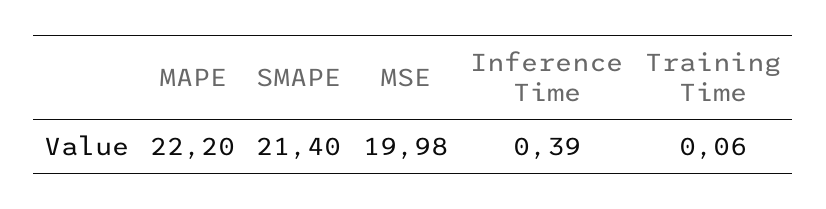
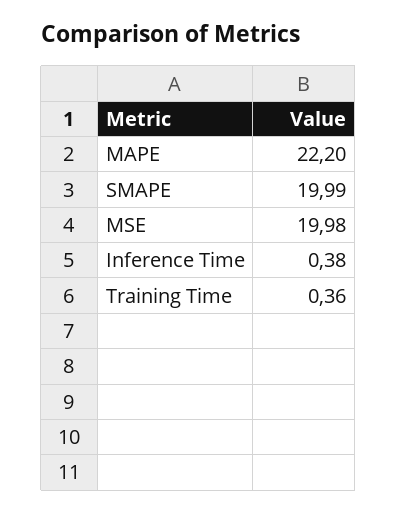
  {
    "MAPE": 22.2,
-   "SMAPE": 21.4,
+   "SMAPE": 19.99,
    "MSE": 19.98,
-   "Inference Time": 0.39,
+   "Inference Time": 0.38,
-   "Training Time": 0.06
+   "Training Time": 0.36
  }

